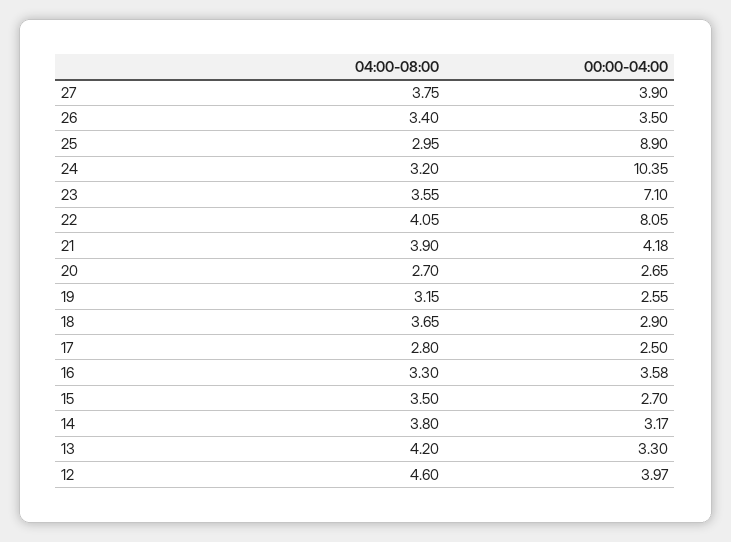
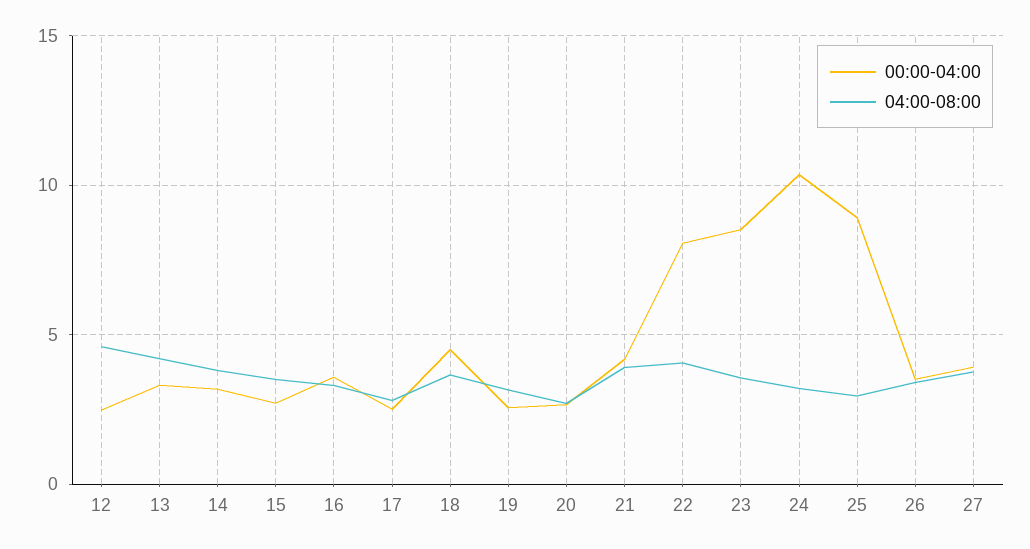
  {
    "04:00-08:00": {
      "27": 3.75,
      "26": 3.4,
      "25": 2.95,
      "24": 3.2,
      "23": 3.55,
      "22": 4.05,
      "21": 3.9,
      "20": 2.7,
      "19": 3.15,
      "18": 3.65,
      "17": 2.8,
      "16": 3.3,
      "15": 3.5,
      "14": 3.8,
      "13": 4.2,
      "12": 4.6
    },
    "00:00-04:00": {
      "27": 3.9,
      "26": 3.5,
      "25": 8.9,
      "24": 10.35,
-     "23": 7.1,
+     "23": 8.5,
      "22": 8.05,
      "21": 4.18,
      "20": 2.65,
      "19": 2.55,
-     "18": 2.9,
+     "18": 4.5,
      "17": 2.5,
      "16": 3.58,
      "15": 2.7,
      "14": 3.17,
      "13": 3.3,
-     "12": 3.97
+     "12": 2.5
    }
  }

